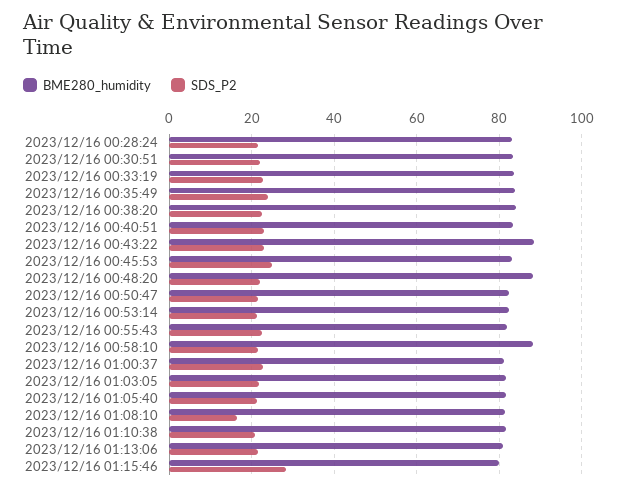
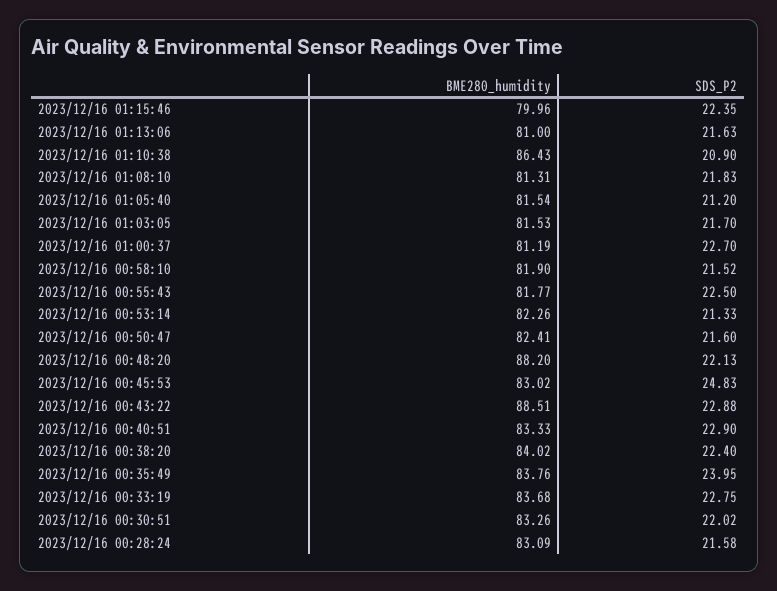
  {
    "BME280_humidity": {
      "2023/12/16 00:28:24": 83.09,
      "2023/12/16 00:30:51": 83.26,
      "2023/12/16 00:33:19": 83.68,
      "2023/12/16 00:35:49": 83.76,
      "2023/12/16 00:38:20": 84.02,
      "2023/12/16 00:40:51": 83.33,
      "2023/12/16 00:43:22": 88.51,
      "2023/12/16 00:45:53": 83.02,
      "2023/12/16 00:48:20": 88.2,
      "2023/12/16 00:50:47": 82.41,
      "2023/12/16 00:53:14": 82.26,
      "2023/12/16 00:55:43": 81.77,
-     "2023/12/16 00:58:10": 88,
+     "2023/12/16 00:58:10": 81.9,
      "2023/12/16 01:00:37": 81.19,
      "2023/12/16 01:03:05": 81.53,
      "2023/12/16 01:05:40": 81.54,
      "2023/12/16 01:08:10": 81.31,
-     "2023/12/16 01:10:38": 82,
+     "2023/12/16 01:10:38": 86.43,
      "2023/12/16 01:13:06": 81,
      "2023/12/16 01:15:46": 79.96
    },
    "SDS_P2": {
      "2023/12/16 00:28:24": 21.58,
      "2023/12/16 00:30:51": 22.02,
      "2023/12/16 00:33:19": 22.75,
      "2023/12/16 00:35:49": 23.95,
      "2023/12/16 00:38:20": 22.4,
      "2023/12/16 00:40:51": 22.9,
      "2023/12/16 00:43:22": 22.88,
      "2023/12/16 00:45:53": 24.83,
      "2023/12/16 00:48:20": 22.13,
      "2023/12/16 00:50:47": 21.6,
      "2023/12/16 00:53:14": 21.33,
      "2023/12/16 00:55:43": 22.5,
      "2023/12/16 00:58:10": 21.52,
      "2023/12/16 01:00:37": 22.7,
      "2023/12/16 01:03:05": 21.7,
      "2023/12/16 01:05:40": 21.2,
-     "2023/12/16 01:08:10": 16,
+     "2023/12/16 01:08:10": 21.83,
      "2023/12/16 01:10:38": 20.9,
      "2023/12/16 01:13:06": 21.63,
-     "2023/12/16 01:15:46": 28
+     "2023/12/16 01:15:46": 22.35
    }
  }

